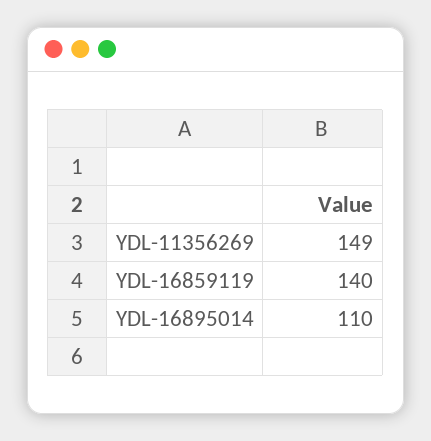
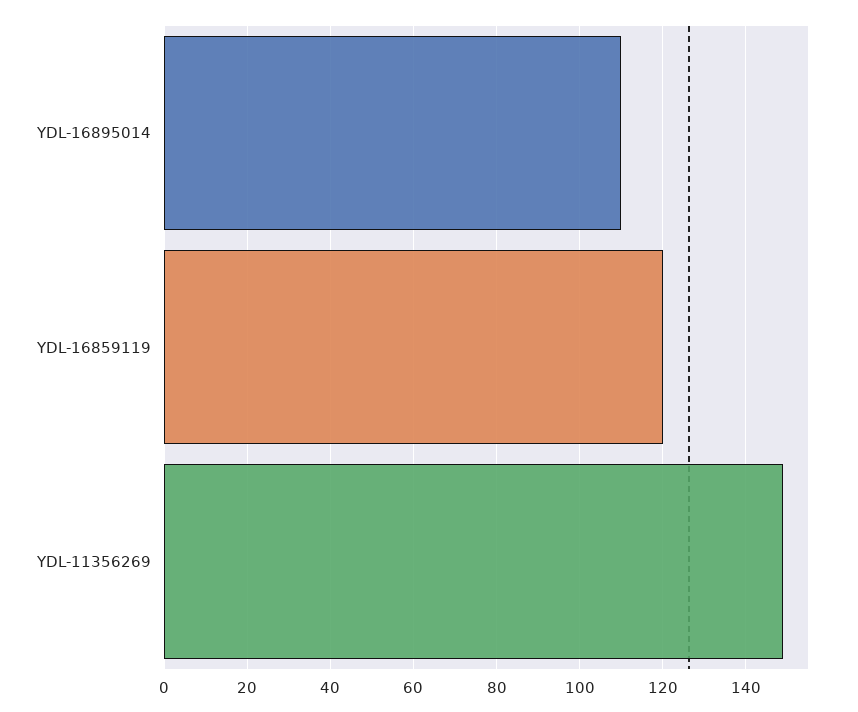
  {
    "YDL-11356269": 149,
-   "YDL-16859119": 140,
+   "YDL-16859119": 120,
    "YDL-16895014": 110
  }

